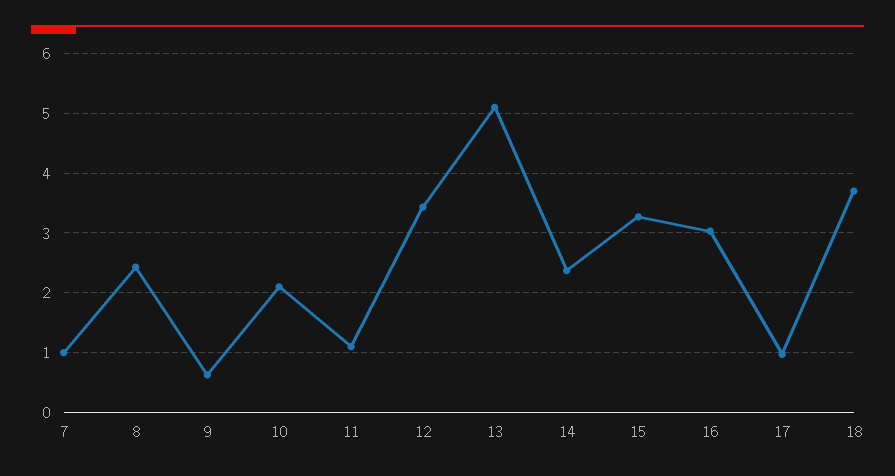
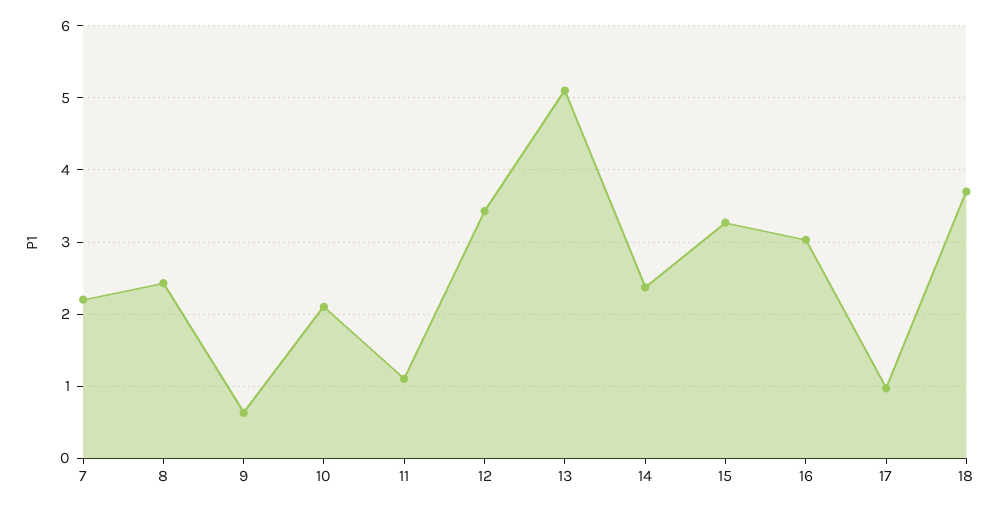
  {
-   "7": 1,
+   "7": 2.2,
    "8": 2.4,
    "9": 0.6,
    "10": 2.1,
    "11": 1.1,
    "12": 3.4,
    "13": 5.1,
    "14": 2.4,
    "15": 3.3,
    "16": 3,
    "17": 1,
    "18": 3.7
  }

